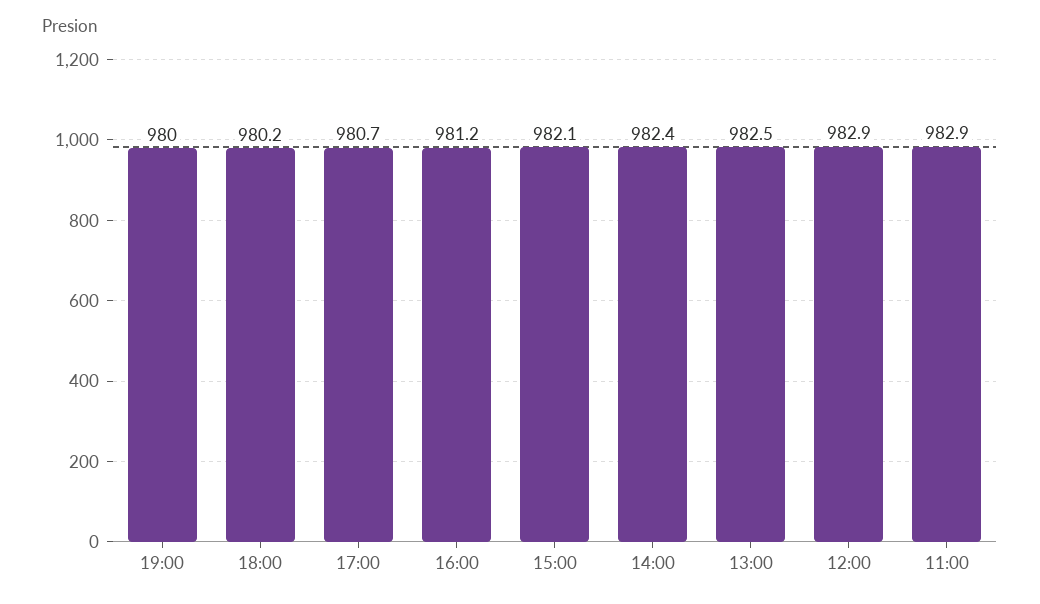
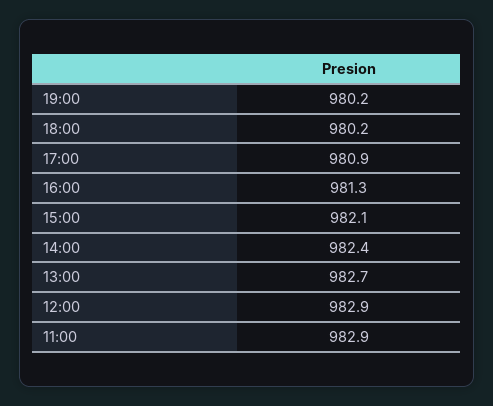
  {
-   "19:00": 980,
+   "19:00": 980.2,
    "18:00": 980.2,
-   "17:00": 980.7,
+   "17:00": 980.9,
-   "16:00": 981.2,
+   "16:00": 981.3,
    "15:00": 982.1,
    "14:00": 982.4,
-   "13:00": 982.5,
+   "13:00": 982.7,
    "12:00": 982.9,
    "11:00": 982.9
  }

